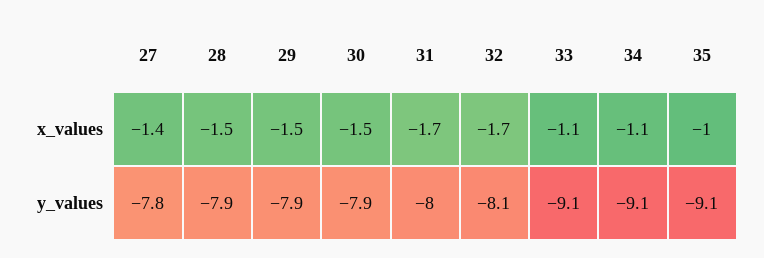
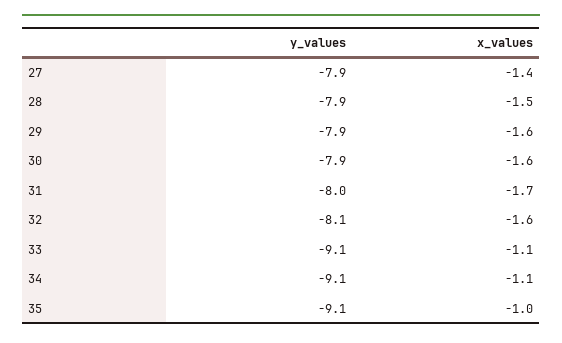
  {
    "27": {
      "x_values": -1.4,
-     "y_values": -7.8
+     "y_values": -7.9
    },
    "28": {
      "x_values": -1.5,
      "y_values": -7.9
    },
    "29": {
-     "x_values": -1.5,
+     "x_values": -1.6,
      "y_values": -7.9
    },
    "30": {
-     "x_values": -1.5,
+     "x_values": -1.6,
      "y_values": -7.9
    },
    "31": {
      "x_values": -1.7,
      "y_values": -8
    },
    "32": {
-     "x_values": -1.7,
+     "x_values": -1.6,
      "y_values": -8.1
    },
    "33": {
      "x_values": -1.1,
      "y_values": -9.1
    },
    "34": {
      "x_values": -1.1,
      "y_values": -9.1
    },
    "35": {
      "x_values": -1,
      "y_values": -9.1
    }
  }

